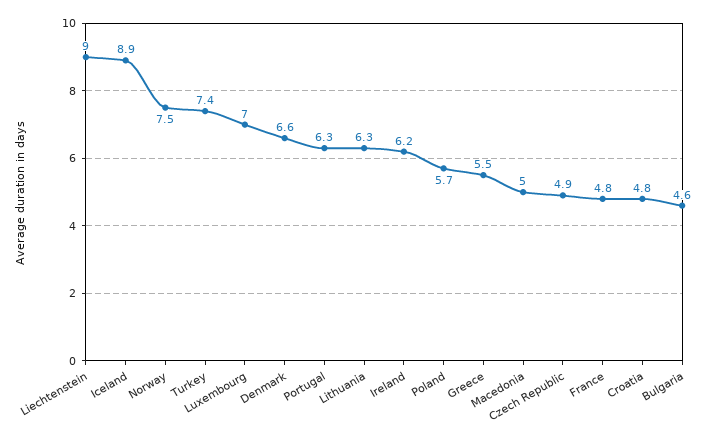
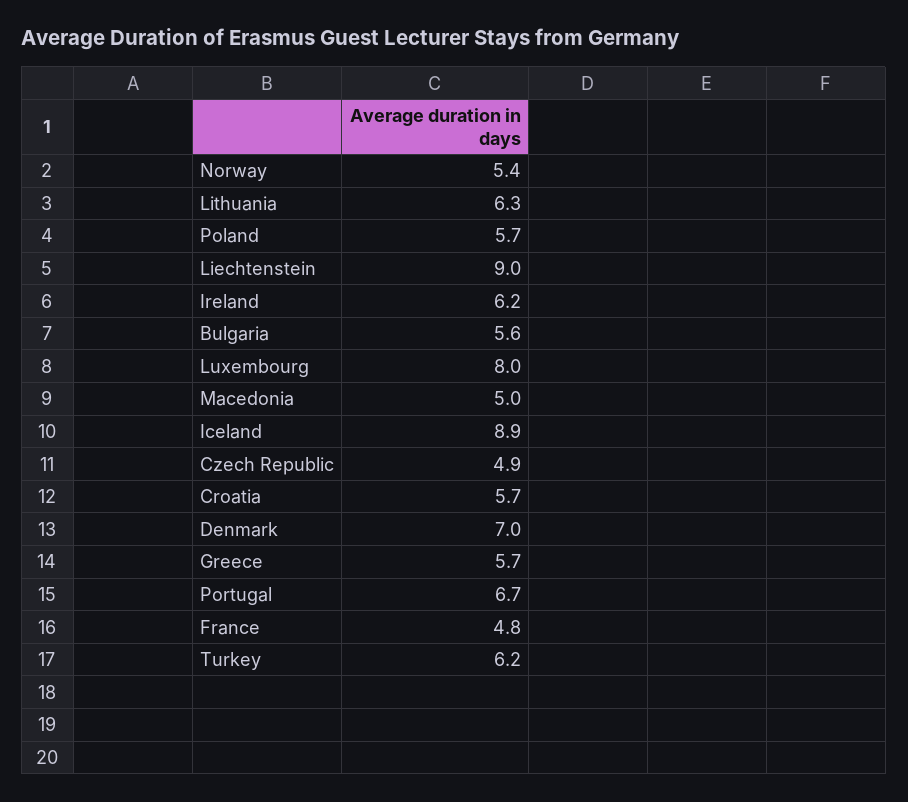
  {
    "Liechtenstein": 9,
    "Iceland": 8.9,
-   "Norway": 7.5,
+   "Norway": 5.4,
-   "Turkey": 7.4,
+   "Turkey": 6.2,
-   "Luxembourg": 7,
+   "Luxembourg": 8,
-   "Denmark": 6.6,
+   "Denmark": 7,
-   "Portugal": 6.3,
+   "Portugal": 6.7,
    "Lithuania": 6.3,
    "Ireland": 6.2,
    "Poland": 5.7,
-   "Greece": 5.5,
+   "Greece": 5.7,
    "Macedonia": 5,
    "Czech Republic": 4.9,
    "France": 4.8,
-   "Croatia": 4.8,
+   "Croatia": 5.7,
-   "Bulgaria": 4.6
+   "Bulgaria": 5.6
  }

